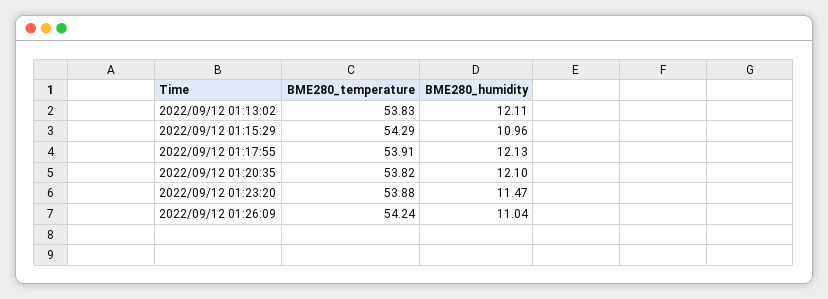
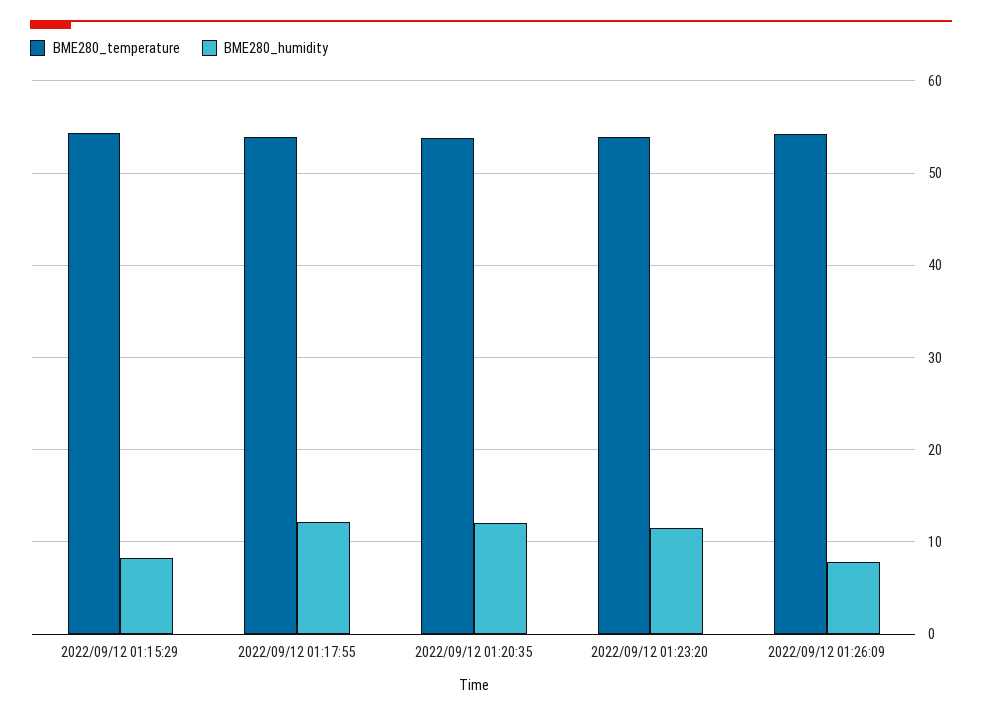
  {
    "BME280_temperature": {
-     "2022/09/12 01:13:02": 53.83,
      "2022/09/12 01:15:29": 54.29,
      "2022/09/12 01:17:55": 53.91,
      "2022/09/12 01:20:35": 53.82,
      "2022/09/12 01:23:20": 53.88,
      "2022/09/12 01:26:09": 54.24
    },
    "BME280_humidity": {
-     "2022/09/12 01:13:02": 12.11,
-     "2022/09/12 01:15:29": 10.96,
+     "2022/09/12 01:15:29": 8,
      "2022/09/12 01:17:55": 12.13,
      "2022/09/12 01:20:35": 12.1,
      "2022/09/12 01:23:20": 11.47,
-     "2022/09/12 01:26:09": 11.04
+     "2022/09/12 01:26:09": 8
    }
  }

